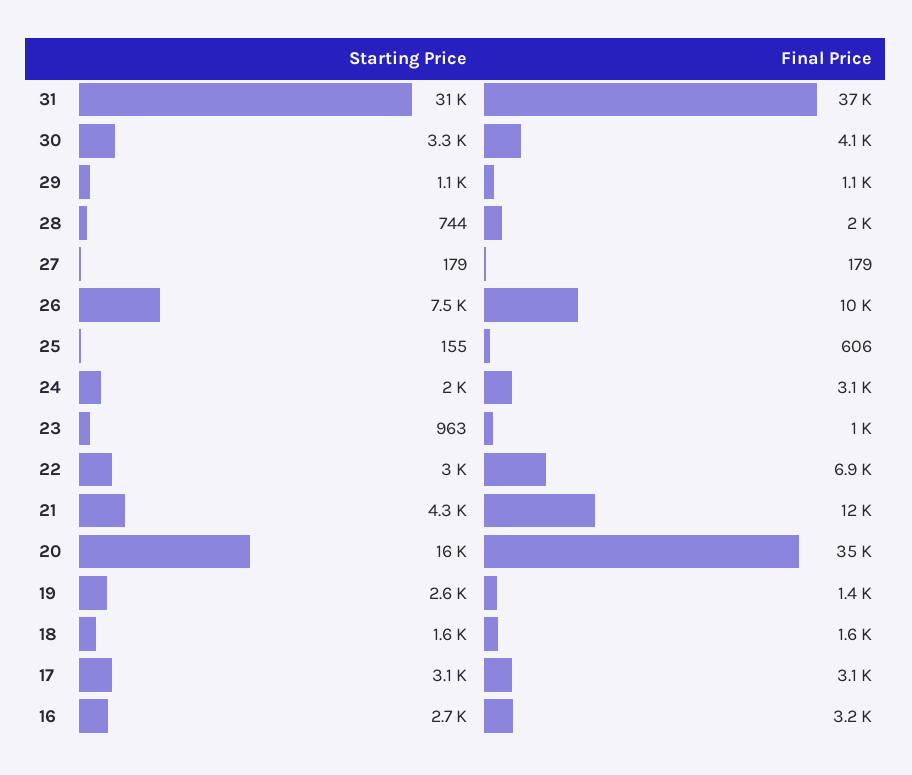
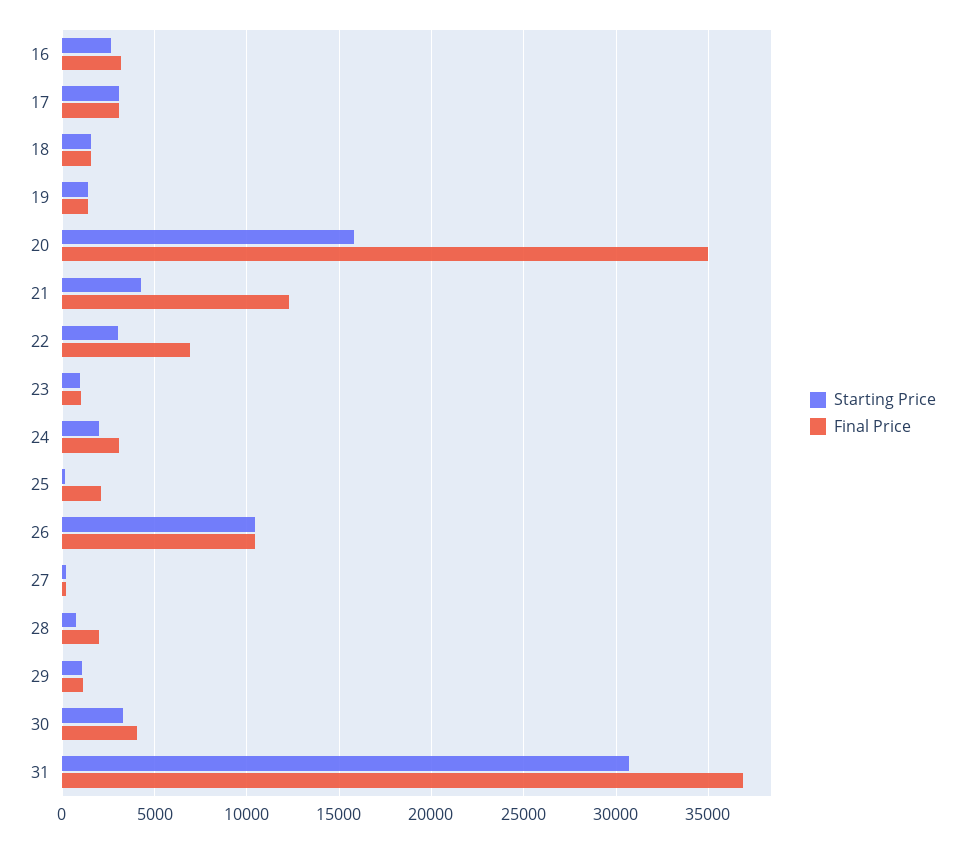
  {
    "Starting Price": {
      "31": 31000,
      "30": 3300,
      "29": 1100,
      "28": 744,
      "27": 179,
-     "26": 7500,
+     "26": 10500,
      "25": 155,
      "24": 2000,
      "23": 963,
      "22": 3000,
      "21": 4300,
      "20": 16000,
-     "19": 2600,
+     "19": 1500,
      "18": 1600,
      "17": 3100,
      "16": 2700
    },
    "Final Price": {
      "31": 37000,
      "30": 4100,
      "29": 1100,
      "28": 2000,
      "27": 179,
      "26": 10000,
-     "25": 606,
+     "25": 2000,
      "24": 3100,
      "23": 1000,
      "22": 6900,
      "21": 12000,
      "20": 35000,
      "19": 1400,
      "18": 1600,
      "17": 3100,
      "16": 3200
    }
  }

